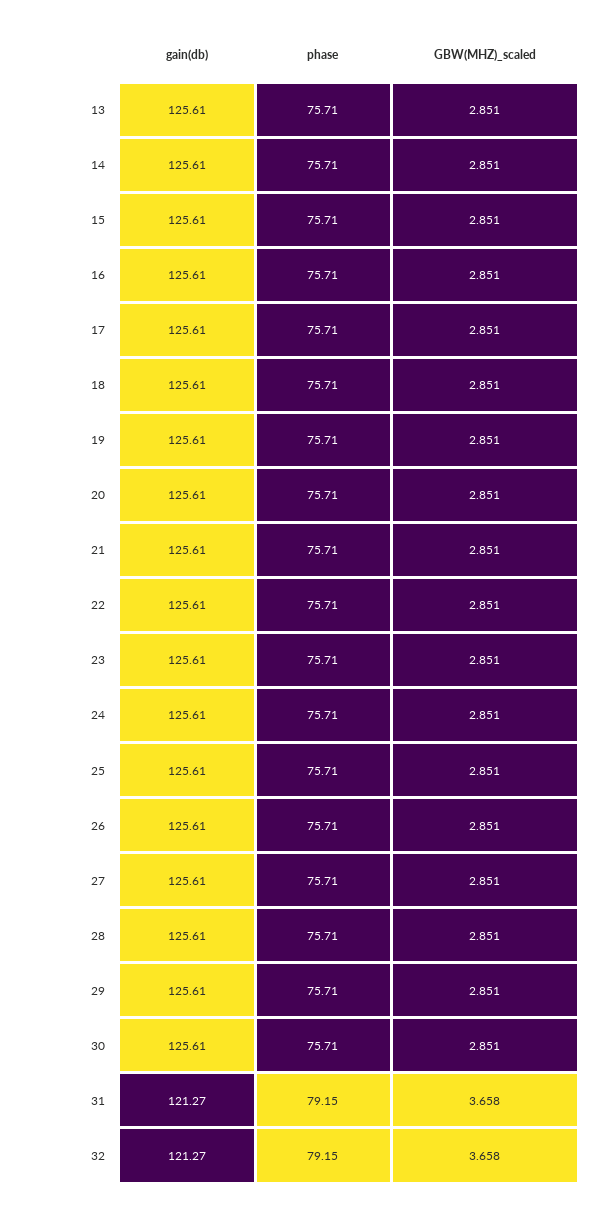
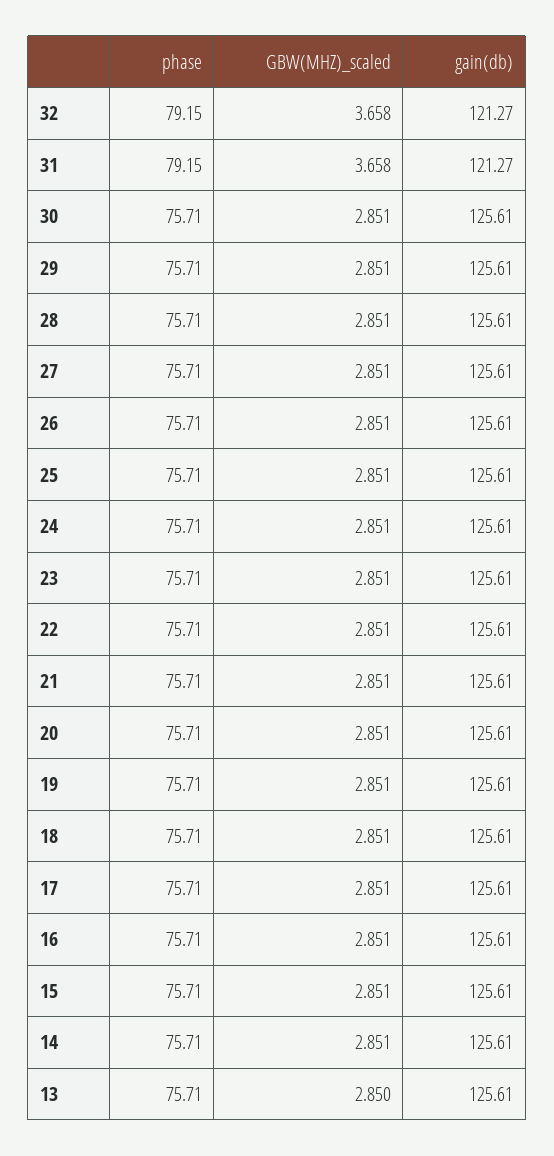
  {
    "gain(db)": {
      "13": 125.61,
      "14": 125.61,
      "15": 125.61,
      "16": 125.61,
      "17": 125.61,
      "18": 125.61,
      "19": 125.61,
      "20": 125.61,
      "21": 125.61,
      "22": 125.61,
      "23": 125.61,
      "24": 125.61,
      "25": 125.61,
      "26": 125.61,
      "27": 125.61,
      "28": 125.61,
      "29": 125.61,
      "30": 125.61,
      "31": 121.27,
      "32": 121.27
    },
    "phase": {
      "13": 75.71,
      "14": 75.71,
      "15": 75.71,
      "16": 75.71,
      "17": 75.71,
      "18": 75.71,
      "19": 75.71,
      "20": 75.71,
      "21": 75.71,
      "22": 75.71,
      "23": 75.71,
      "24": 75.71,
      "25": 75.71,
      "26": 75.71,
      "27": 75.71,
      "28": 75.71,
      "29": 75.71,
      "30": 75.71,
      "31": 79.15,
      "32": 79.15
    },
    "GBW(MHZ)_scaled": {
-     "13": 2.851,
+     "13": 2.85,
      "14": 2.851,
      "15": 2.851,
      "16": 2.851,
      "17": 2.851,
      "18": 2.851,
      "19": 2.851,
      "20": 2.851,
      "21": 2.851,
      "22": 2.851,
      "23": 2.851,
      "24": 2.851,
      "25": 2.851,
      "26": 2.851,
      "27": 2.851,
      "28": 2.851,
      "29": 2.851,
      "30": 2.851,
      "31": 3.658,
      "32": 3.658
    }
  }

